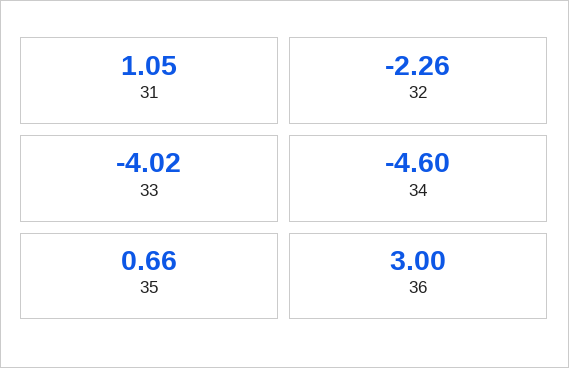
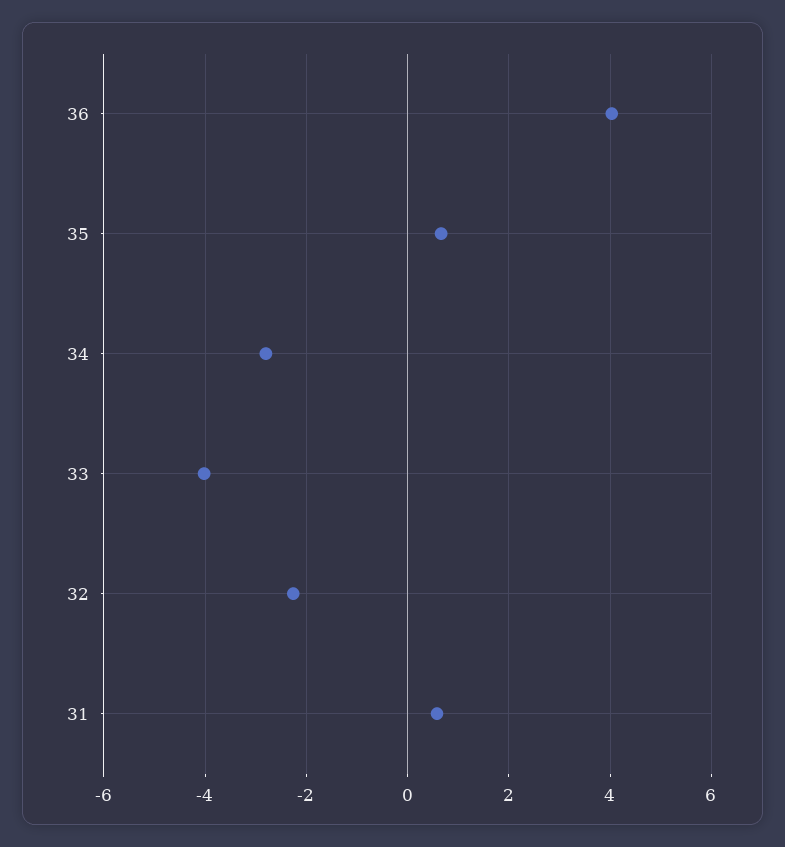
  {
-   "31": 1.05,
+   "31": 0.6,
    "32": -2.26,
    "33": -4.02,
-   "34": -4.6,
+   "34": -2.8,
    "35": 0.66,
-   "36": 3
+   "36": 4
  }

